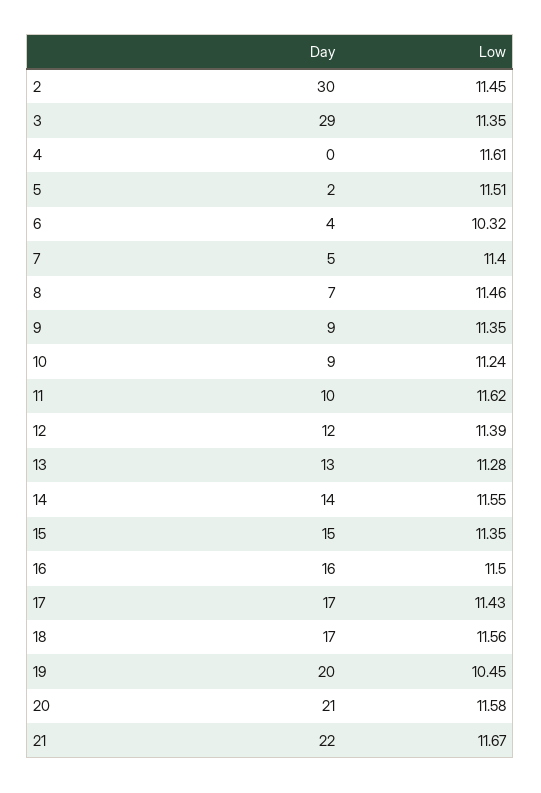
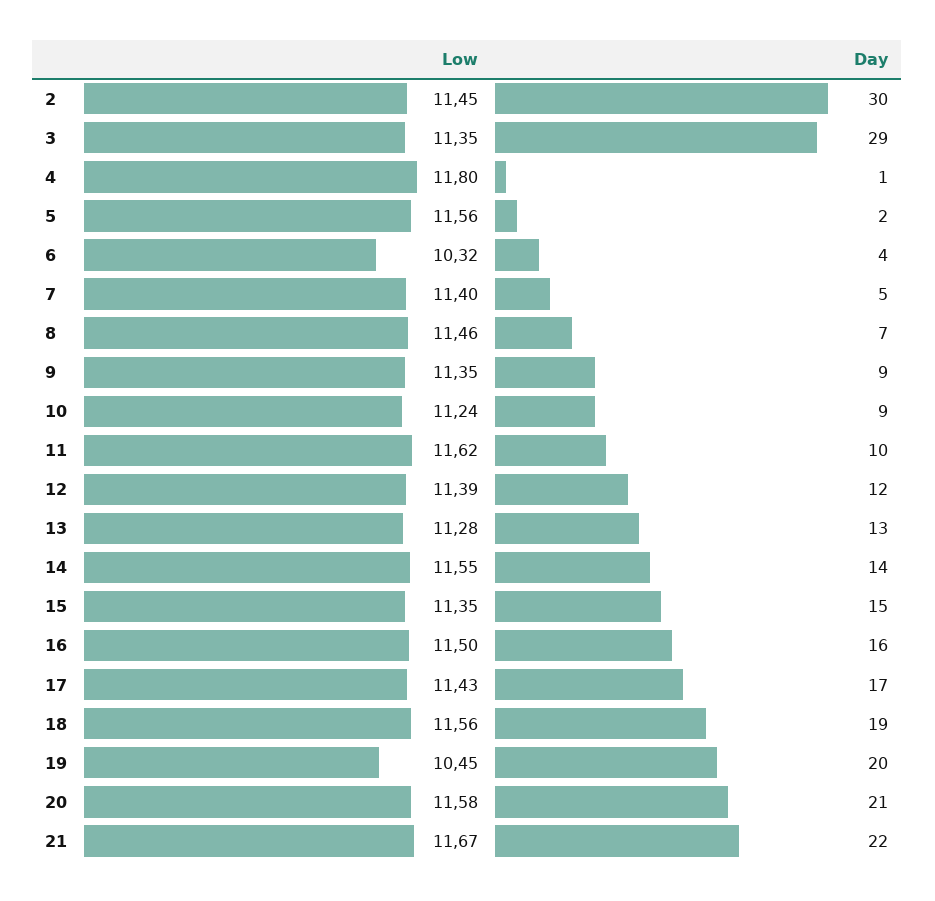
  {
    "Day": {
      "2": 30,
      "3": 29,
-     "4": 0,
+     "4": 1,
      "5": 2,
      "6": 4,
      "7": 5,
      "8": 7,
      "9": 9,
      "10": 9,
      "11": 10,
      "12": 12,
      "13": 13,
      "14": 14,
      "15": 15,
      "16": 16,
      "17": 17,
-     "18": 17,
+     "18": 19,
      "19": 20,
      "20": 21,
      "21": 22
    },
    "Low": {
      "2": 11.45,
      "3": 11.35,
-     "4": 11.61,
+     "4": 11.8,
-     "5": 11.51,
+     "5": 11.56,
      "6": 10.32,
      "7": 11.4,
      "8": 11.46,
      "9": 11.35,
      "10": 11.24,
      "11": 11.62,
      "12": 11.39,
      "13": 11.28,
      "14": 11.55,
      "15": 11.35,
      "16": 11.5,
      "17": 11.43,
      "18": 11.56,
      "19": 10.45,
      "20": 11.58,
      "21": 11.67
    }
  }

